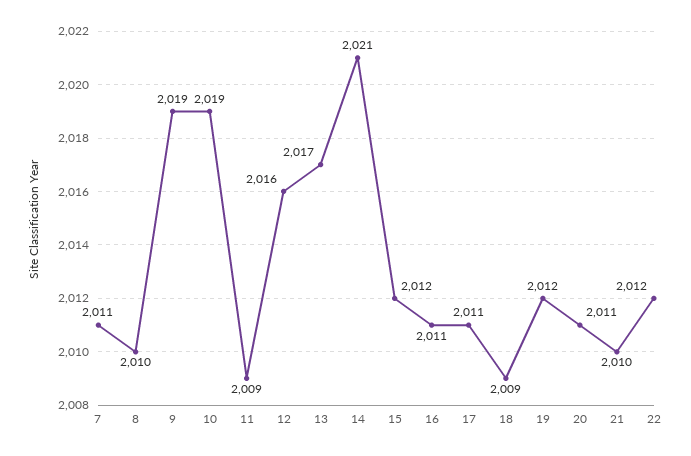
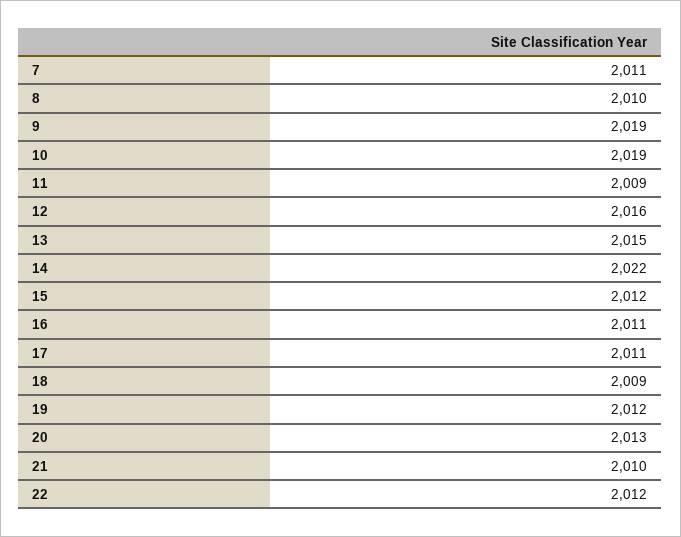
  {
    "7": 2011,
    "8": 2010,
    "9": 2019,
    "10": 2019,
    "11": 2009,
    "12": 2016,
-   "13": 2017,
+   "13": 2015,
-   "14": 2021,
+   "14": 2022,
    "15": 2012,
    "16": 2011,
    "17": 2011,
    "18": 2009,
    "19": 2012,
-   "20": 2011,
+   "20": 2013,
    "21": 2010,
    "22": 2012
  }

